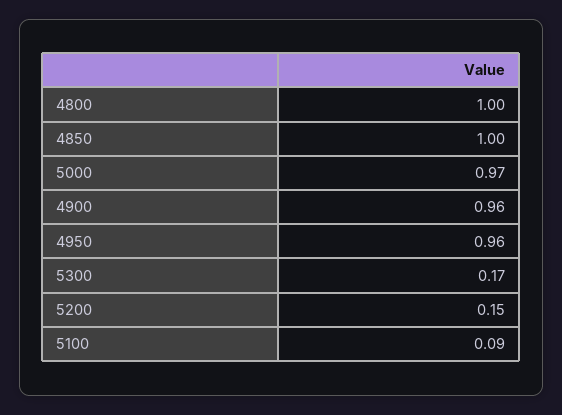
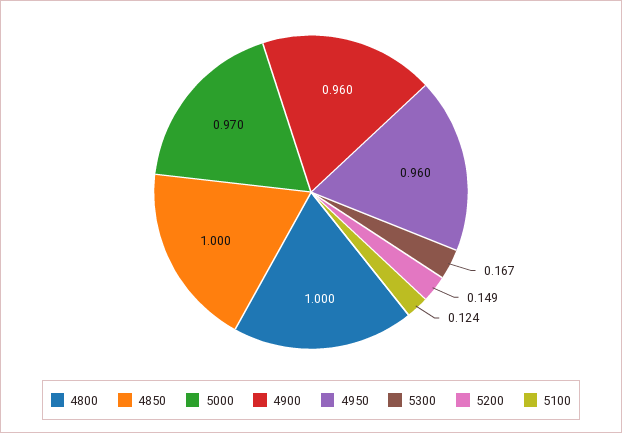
  {
    "4800": 1,
    "4850": 1,
    "5000": 0.97,
    "4900": 0.96,
    "4950": 0.96,
    "5300": 0.167,
    "5200": 0.149,
-   "5100": 0.09
+   "5100": 0.124
  }

